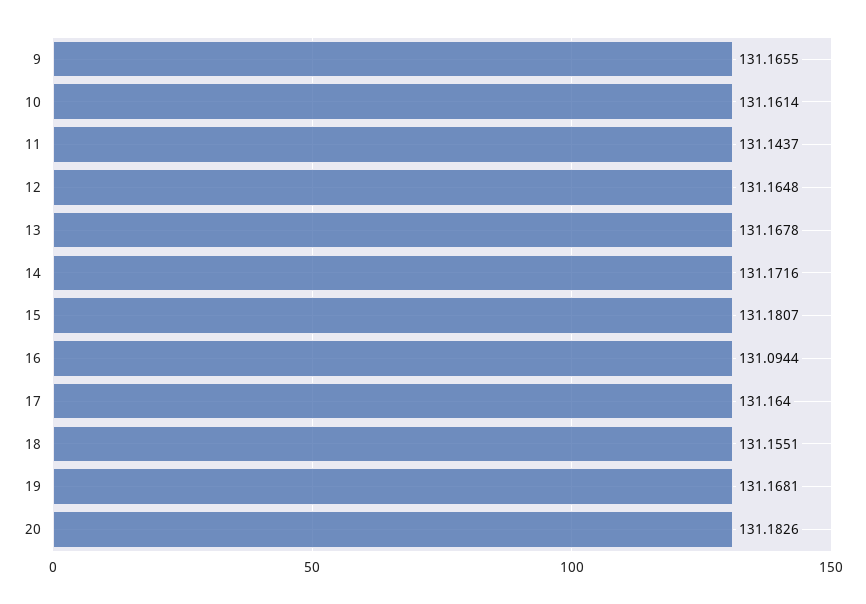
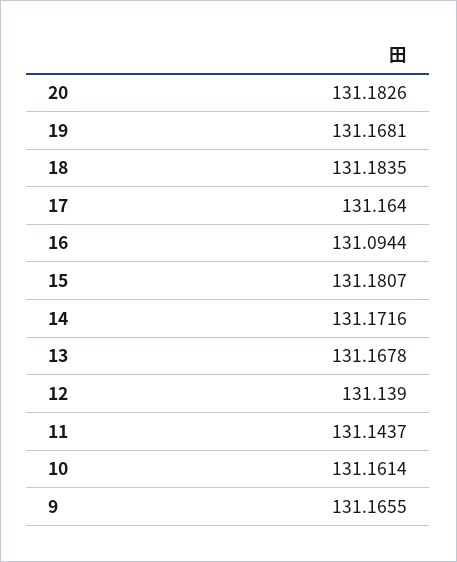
  {
    "9": 131.1655,
    "10": 131.1614,
    "11": 131.1437,
-   "12": 131.1648,
+   "12": 131.139,
    "13": 131.1678,
    "14": 131.1716,
    "15": 131.1807,
    "16": 131.0944,
    "17": 131.164,
-   "18": 131.1551,
+   "18": 131.1835,
    "19": 131.1681,
    "20": 131.1826
  }

